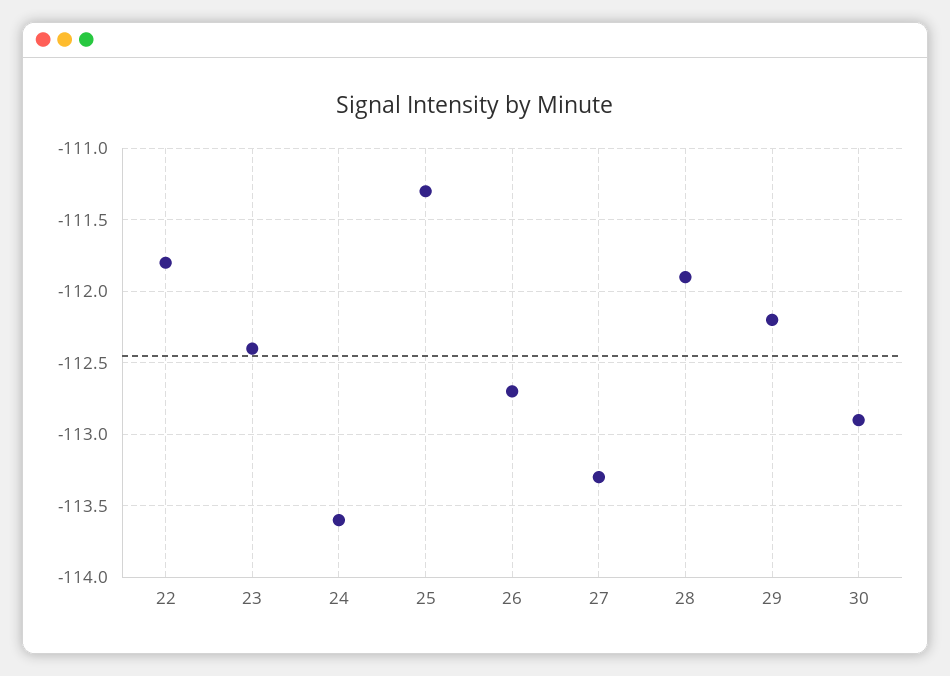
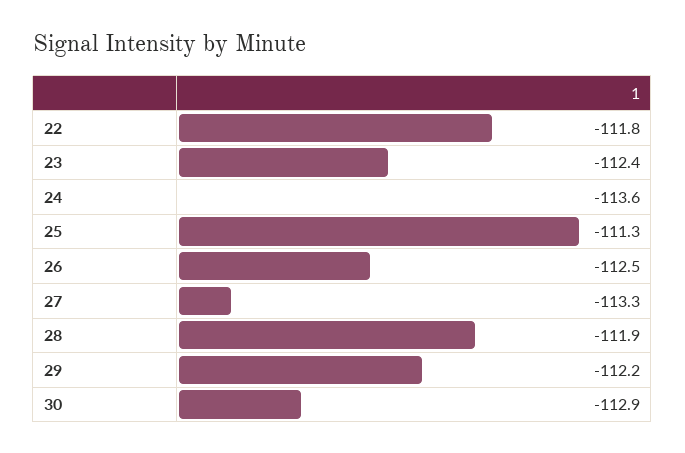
  {
    "22": -111.8,
    "23": -112.4,
    "24": -113.6,
    "25": -111.3,
-   "26": -112.7,
+   "26": -112.5,
    "27": -113.3,
    "28": -111.9,
    "29": -112.2,
    "30": -112.9
  }

